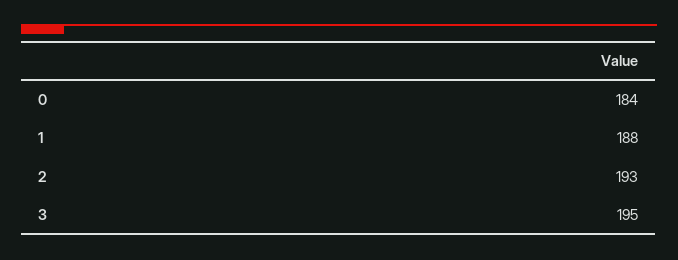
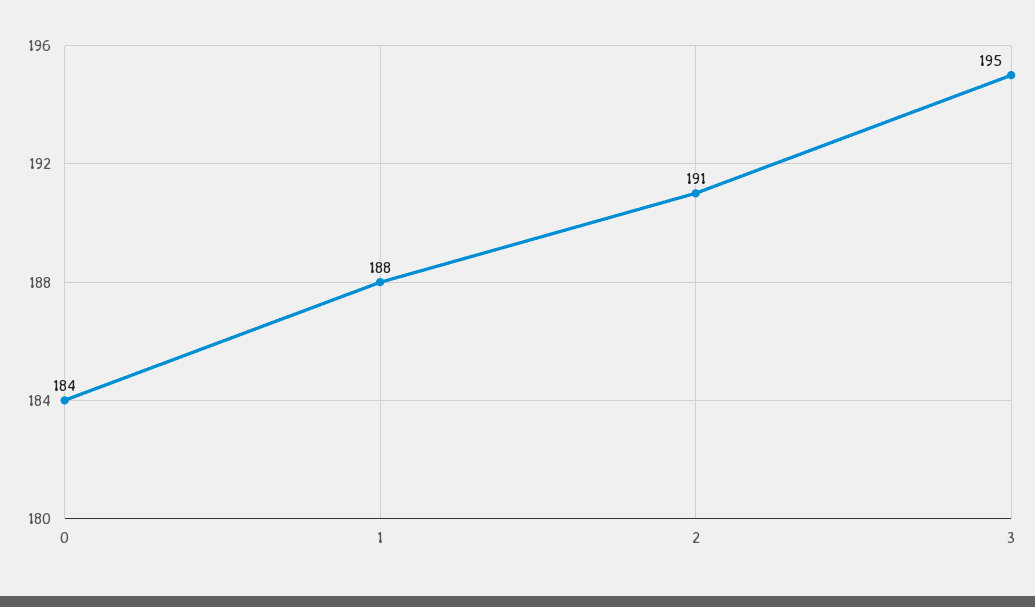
  {
    "0": 184,
    "1": 188,
-   "2": 193,
+   "2": 191,
    "3": 195
  }

